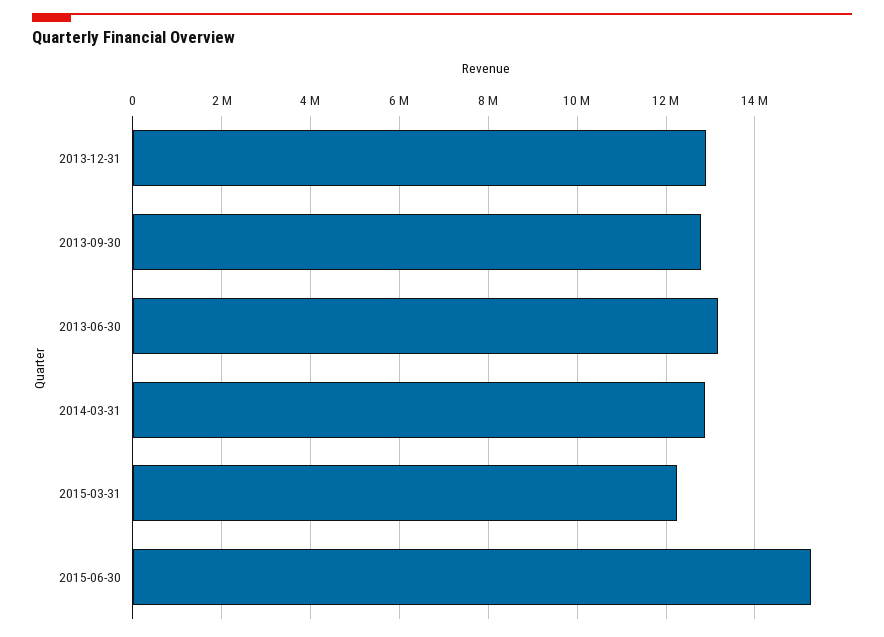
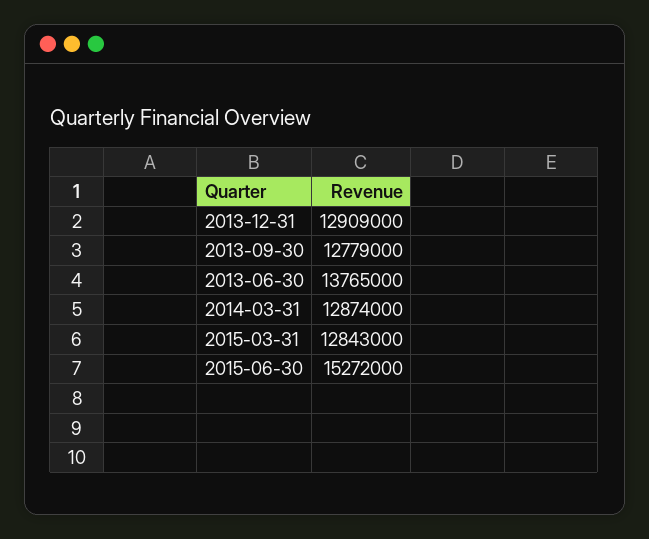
  {
    "2013-12-31": 12909000,
    "2013-09-30": 12779000,
-   "2013-06-30": 13200000,
+   "2013-06-30": 13765000,
    "2014-03-31": 12874000,
-   "2015-03-31": 12200000,
+   "2015-03-31": 12843000,
    "2015-06-30": 15272000
  }

